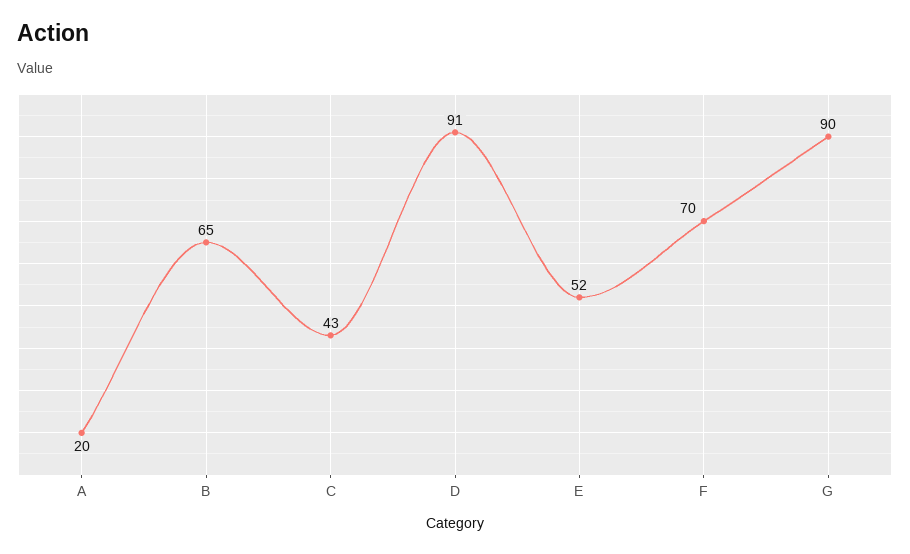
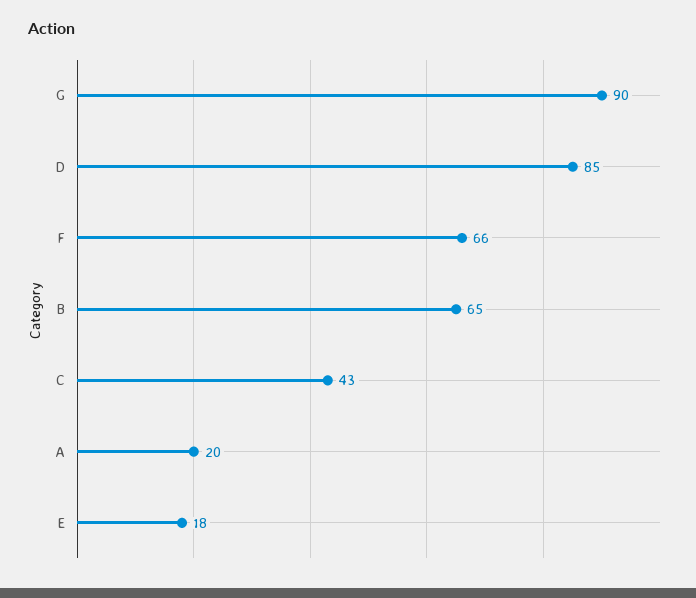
  {
    "A": 20,
    "B": 65,
    "C": 43,
-   "D": 91,
+   "D": 85,
-   "E": 52,
+   "E": 18,
-   "F": 70,
+   "F": 66,
    "G": 90
  }

